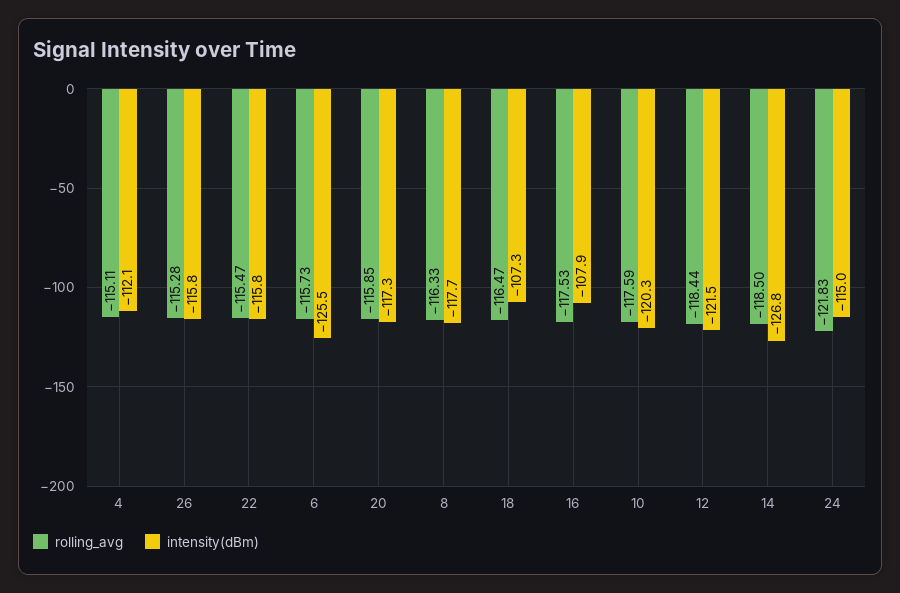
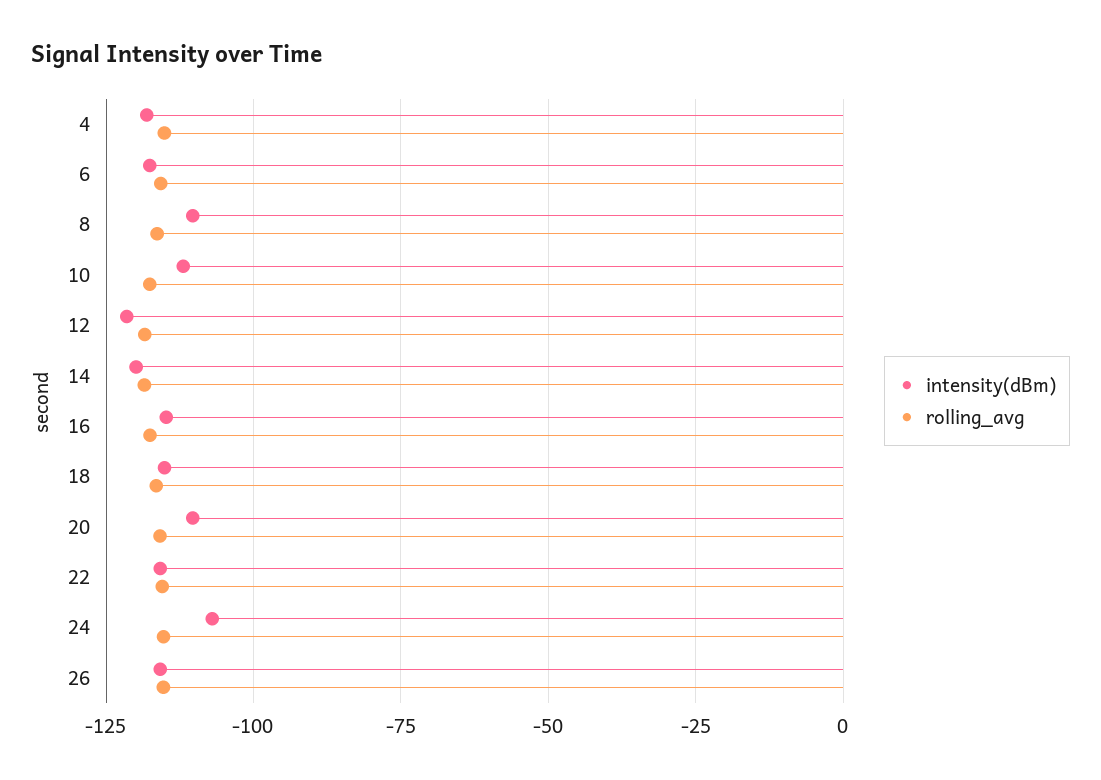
  {
    "rolling_avg": {
      "4": -115.11,
      "26": -115.28,
      "22": -115.47,
      "6": -115.73,
      "20": -115.85,
      "8": -116.33,
      "18": -116.47,
      "16": -117.53,
      "10": -117.59,
      "12": -118.44,
      "14": -118.5,
-     "24": -121.83
+     "24": -115
    },
    "intensity(dBm)": {
-     "4": -112.1,
+     "4": -117.5,
      "26": -115.8,
      "22": -115.8,
-     "6": -125.5,
+     "6": -117.5,
-     "20": -117.3,
+     "20": -110,
-     "8": -117.7,
+     "8": -110,
-     "18": -107.3,
+     "18": -115,
-     "16": -107.9,
+     "16": -115,
-     "10": -120.3,
+     "10": -112.5,
      "12": -121.5,
-     "14": -126.8,
+     "14": -120,
-     "24": -115
+     "24": -107.5
    }
  }

